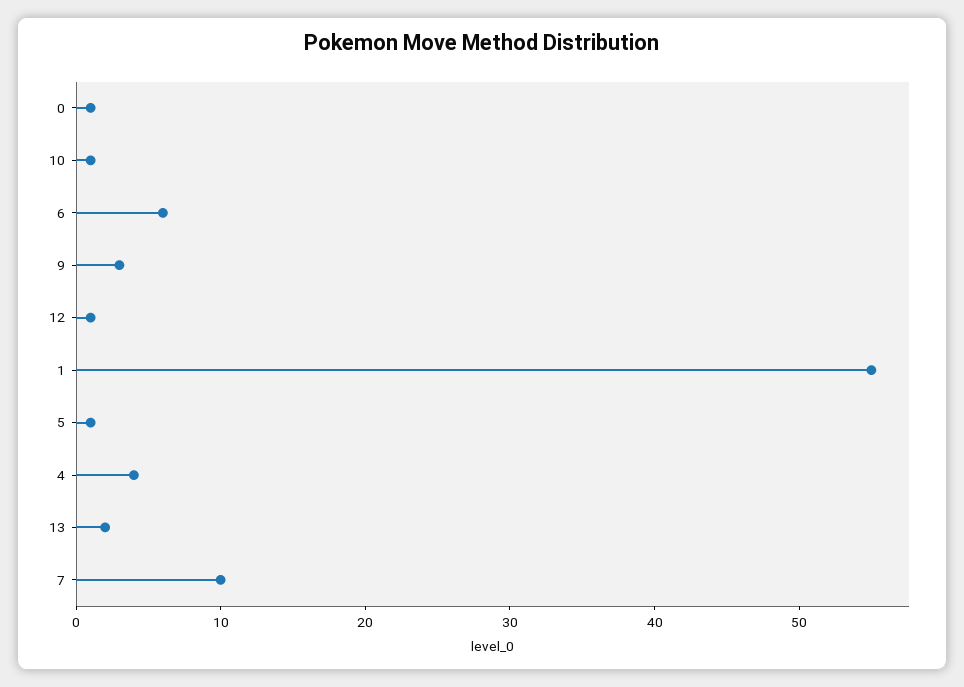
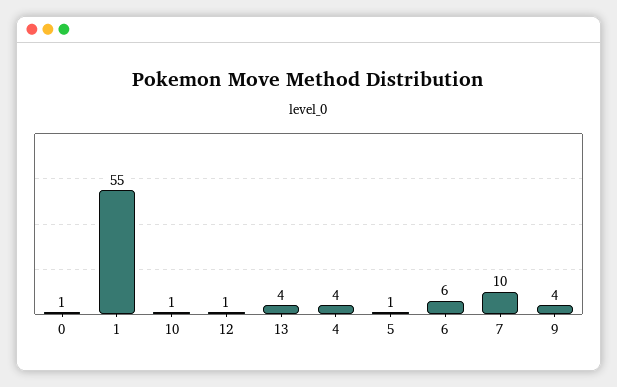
  {
    "0": 1,
    "10": 1,
    "6": 6,
-   "9": 3,
+   "9": 4,
    "12": 1,
    "1": 55,
    "5": 1,
    "4": 4,
-   "13": 2,
+   "13": 4,
    "7": 10
  }

